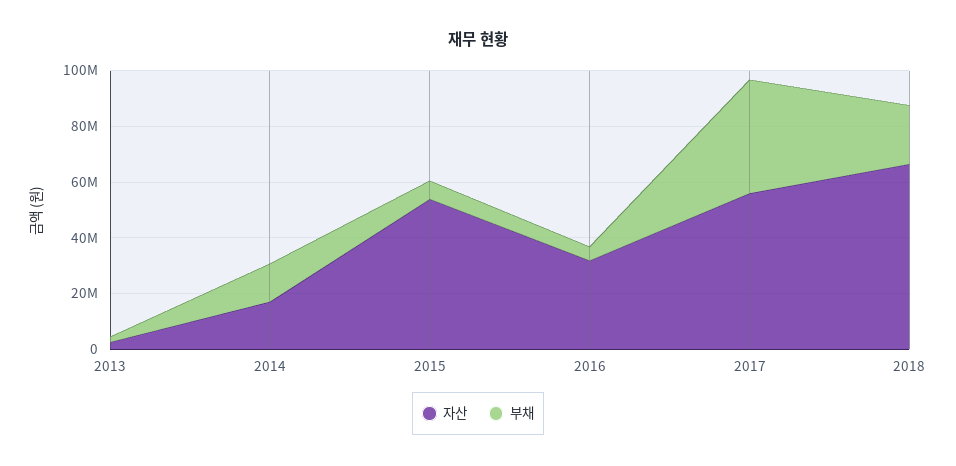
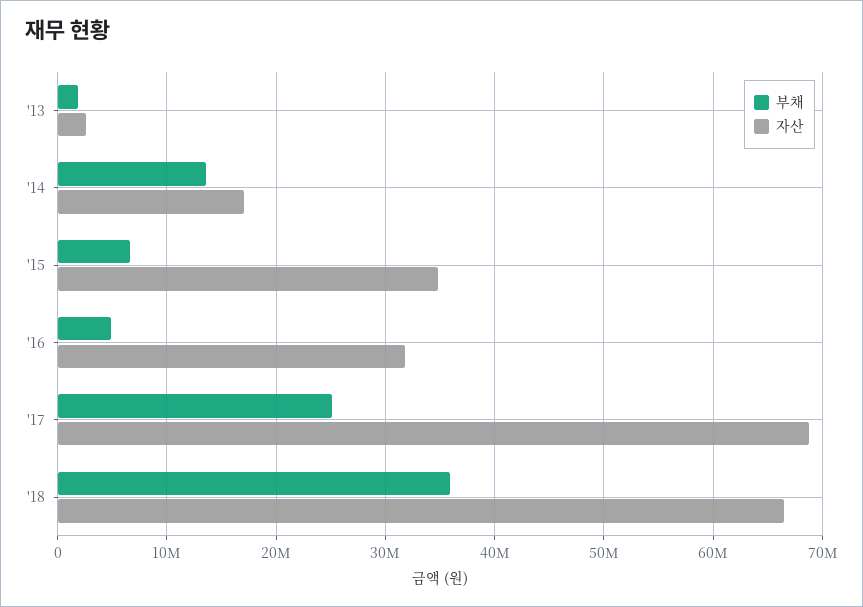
  {
    "자산": {
      "2013": 3000000,
      "2014": 17000000,
-     "2015": 55000000,
+     "2015": 35000000,
      "2016": 32000000,
-     "2017": 55000000,
+     "2017": 69000000,
      "2018": 66000000
    },
    "부채": {
      "2013": 2000000,
      "2014": 14000000,
      "2015": 7000000,
      "2016": 5000000,
-     "2017": 40000000,
+     "2017": 25000000,
-     "2018": 20000000
+     "2018": 36000000
    }
  }

